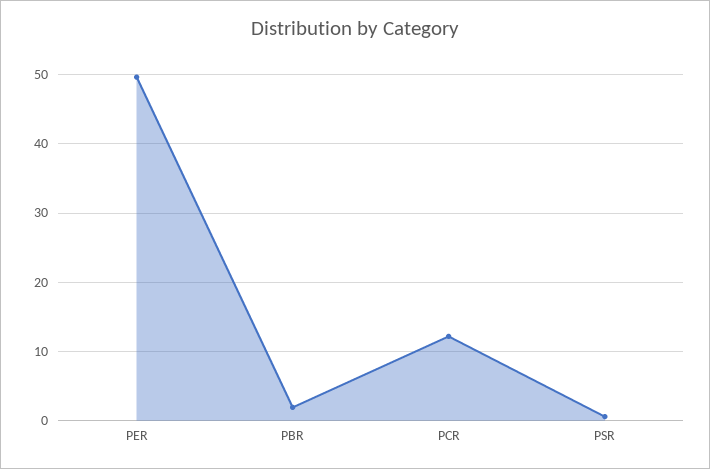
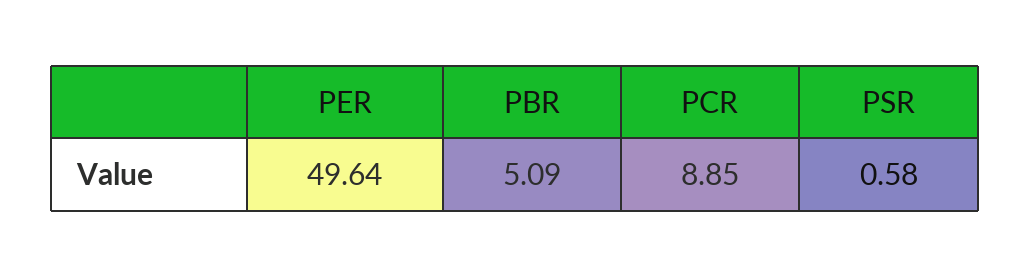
  {
    "PER": 49.64,
-   "PBR": 2,
+   "PBR": 5.09,
-   "PCR": 12,
+   "PCR": 8.85,
    "PSR": 0.58
  }

